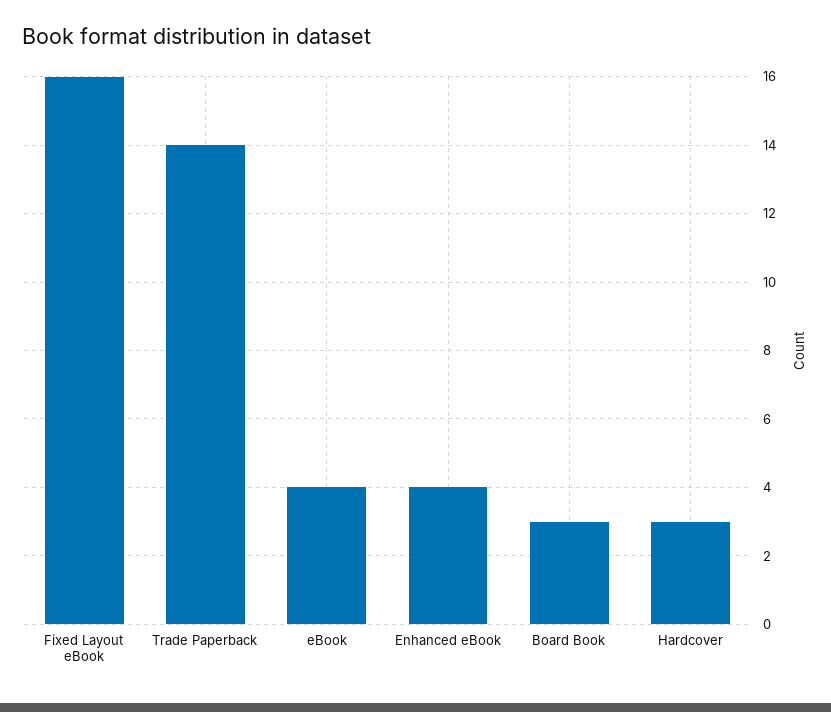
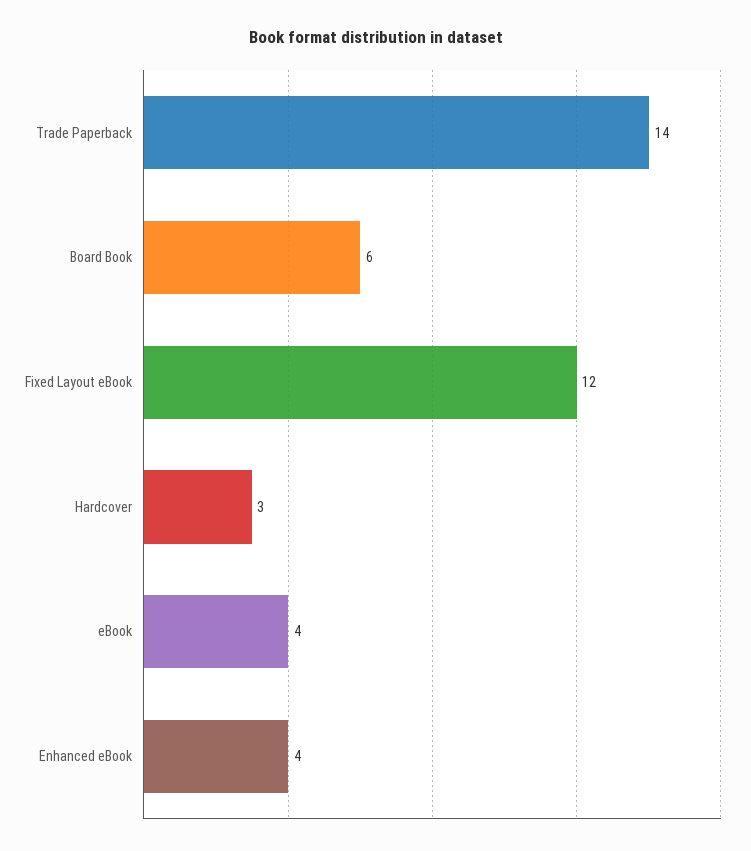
  {
-   "Fixed Layout eBook": 16,
+   "Fixed Layout eBook": 12,
    "Trade Paperback": 14,
    "eBook": 4,
    "Enhanced eBook": 4,
-   "Board Book": 3,
+   "Board Book": 6,
    "Hardcover": 3
  }

